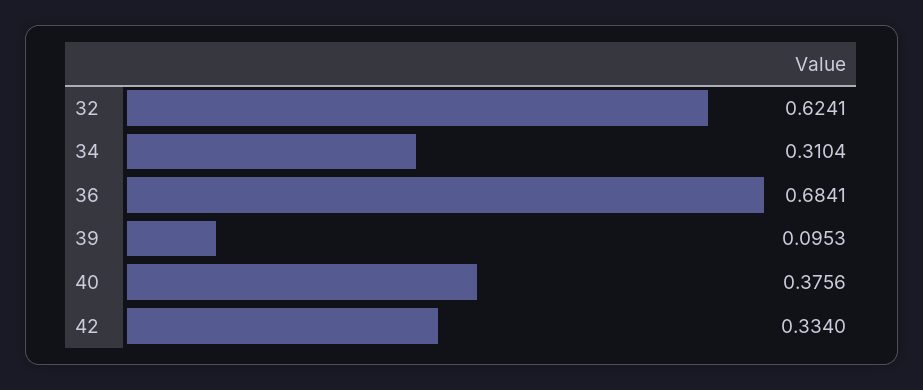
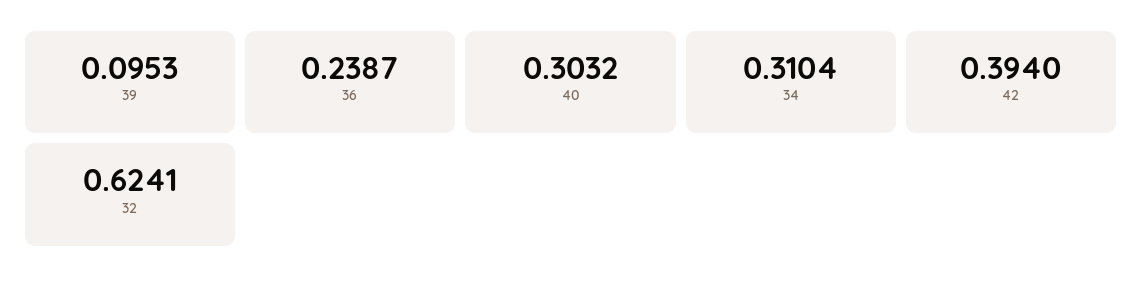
  {
    "32": 0.6241,
    "34": 0.3104,
-   "36": 0.6841,
+   "36": 0.2387,
    "39": 0.0953,
-   "40": 0.3756,
+   "40": 0.3032,
-   "42": 0.334
+   "42": 0.394
  }

